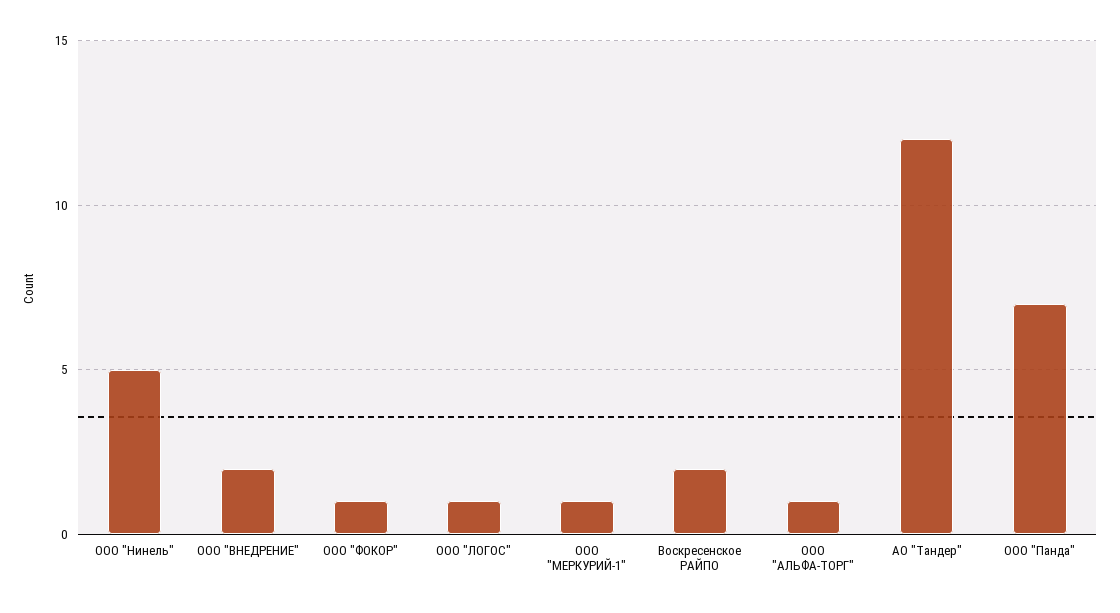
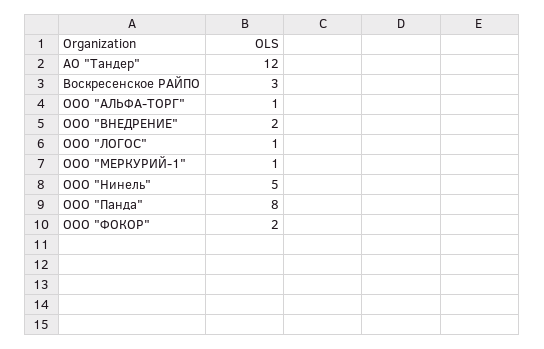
  {
    "ООО \"Нинель\"": 5,
    "ООО \"ВНЕДРЕНИЕ\"": 2,
-   "ООО \"ФОКОР\"": 1,
+   "ООО \"ФОКОР\"": 2,
    "ООО \"ЛОГОС\"": 1,
    "ООО \"МЕРКУРИЙ-1\"": 1,
-   "Воскресенское РАЙПО": 2,
+   "Воскресенское РАЙПО": 3,
    "ООО \"АЛЬФА-ТОРГ\"": 1,
    "АО \"Тандер\"": 12,
-   "ООО \"Панда\"": 7
+   "ООО \"Панда\"": 8
  }

